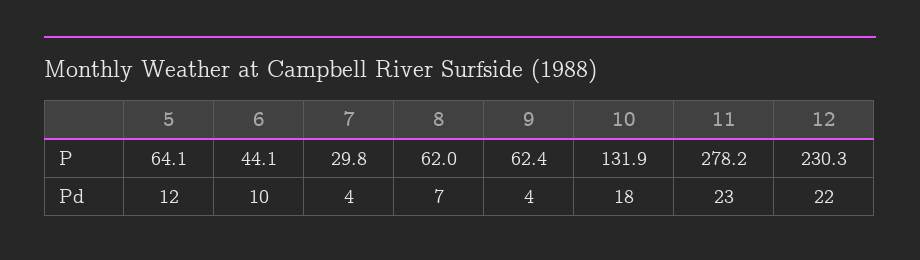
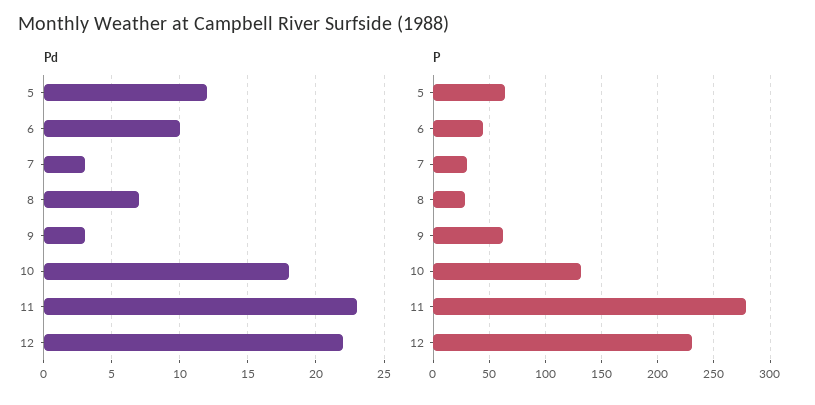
  {
    "P": {
      "5": 64.1,
      "6": 44.1,
      "7": 29.8,
-     "8": 62,
+     "8": 30,
      "9": 62.4,
      "10": 131.9,
      "11": 278.2,
      "12": 230.3
    },
    "Pd": {
      "5": 12,
      "6": 10,
-     "7": 4,
+     "7": 3,
      "8": 7,
-     "9": 4,
+     "9": 3,
      "10": 18,
      "11": 23,
      "12": 22
    }
  }

